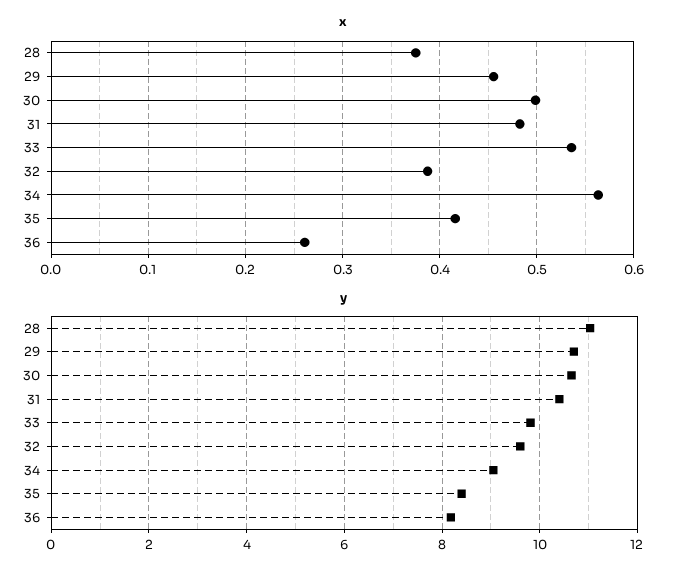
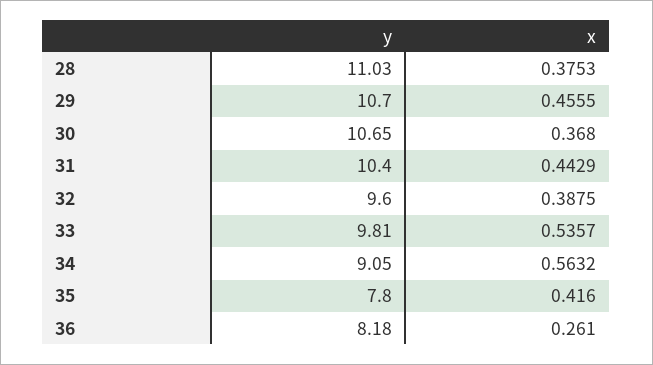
  {
    "x": {
      "28": 0.3753,
      "29": 0.4555,
-     "30": 0.5,
+     "30": 0.368,
-     "31": 0.48,
+     "31": 0.4429,
      "33": 0.5357,
      "32": 0.3875,
      "34": 0.5632,
      "35": 0.416,
      "36": 0.261
    },
    "y": {
      "28": 11.03,
      "29": 10.7,
      "30": 10.65,
      "31": 10.4,
      "33": 9.81,
      "32": 9.6,
      "34": 9.05,
-     "35": 8.4,
+     "35": 7.8,
      "36": 8.18
    }
  }

